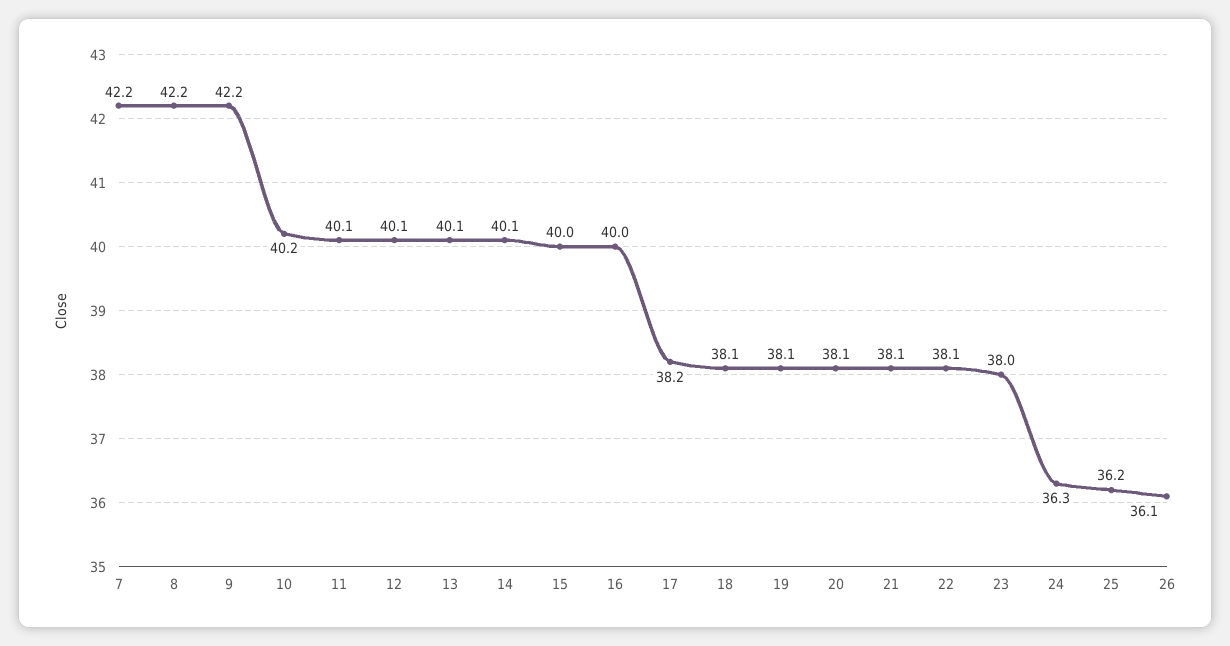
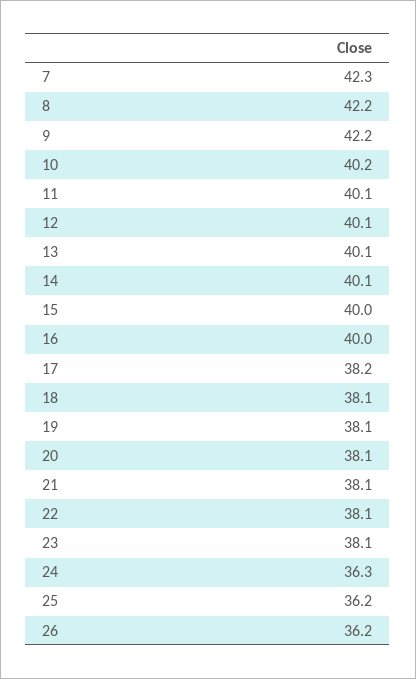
  {
-   "7": 42.2,
+   "7": 42.3,
    "8": 42.2,
    "9": 42.2,
    "10": 40.2,
    "11": 40.1,
    "12": 40.1,
    "13": 40.1,
    "14": 40.1,
    "15": 40,
    "16": 40,
    "17": 38.2,
    "18": 38.1,
    "19": 38.1,
    "20": 38.1,
    "21": 38.1,
    "22": 38.1,
-   "23": 38,
+   "23": 38.1,
    "24": 36.3,
    "25": 36.2,
-   "26": 36.1
+   "26": 36.2
  }

